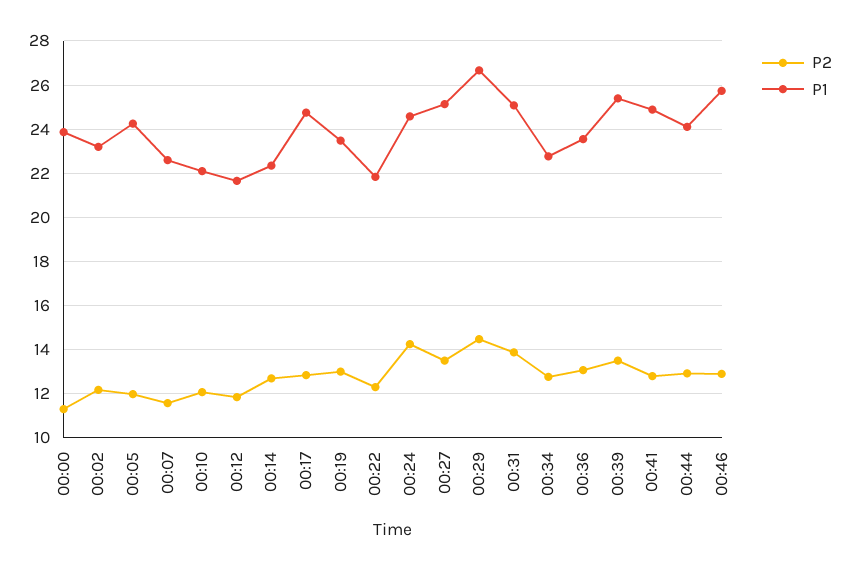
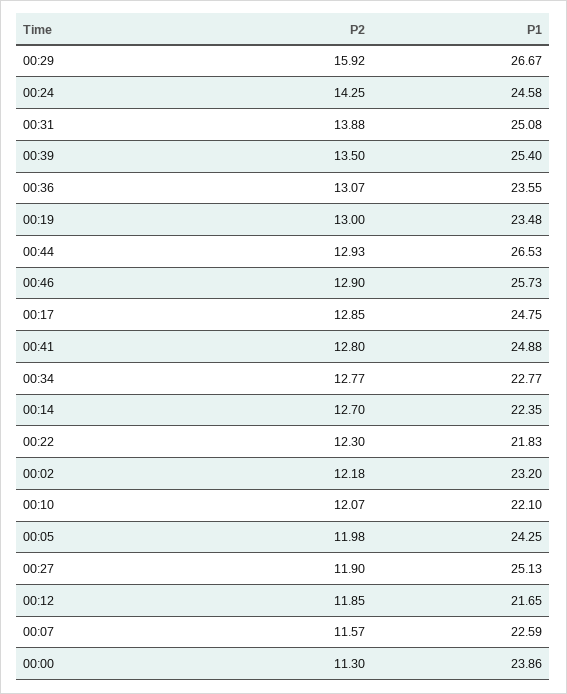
  {
    "P2": {
      "00:00": 11.3,
      "00:02": 12.18,
      "00:05": 11.98,
      "00:07": 11.57,
      "00:10": 12.07,
      "00:12": 11.85,
      "00:14": 12.7,
      "00:17": 12.85,
      "00:19": 13,
      "00:22": 12.3,
      "00:24": 14.25,
-     "00:27": 13.5,
+     "00:27": 11.9,
-     "00:29": 14.5,
+     "00:29": 15.92,
      "00:31": 13.88,
      "00:34": 12.77,
      "00:36": 13.07,
      "00:39": 13.5,
      "00:41": 12.8,
      "00:44": 12.93,
      "00:46": 12.9
    },
    "P1": {
      "00:00": 23.86,
      "00:02": 23.2,
      "00:05": 24.25,
      "00:07": 22.59,
      "00:10": 22.1,
      "00:12": 21.65,
      "00:14": 22.35,
      "00:17": 24.75,
      "00:19": 23.48,
      "00:22": 21.83,
      "00:24": 24.58,
      "00:27": 25.13,
      "00:29": 26.67,
      "00:31": 25.08,
      "00:34": 22.77,
      "00:36": 23.55,
      "00:39": 25.4,
      "00:41": 24.88,
-     "00:44": 24,
+     "00:44": 26.53,
      "00:46": 25.73
    }
  }

